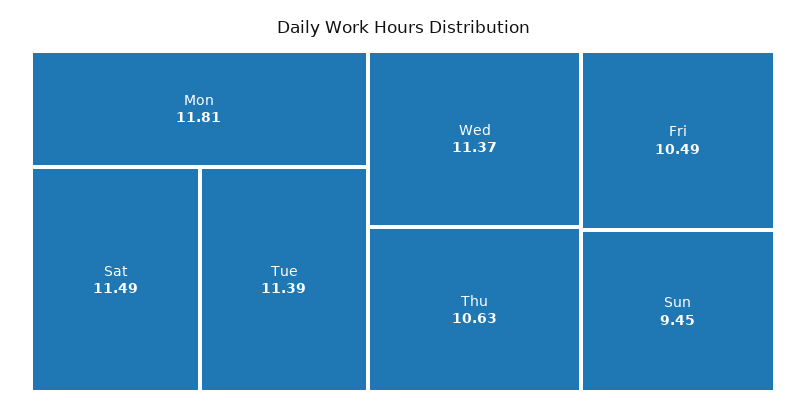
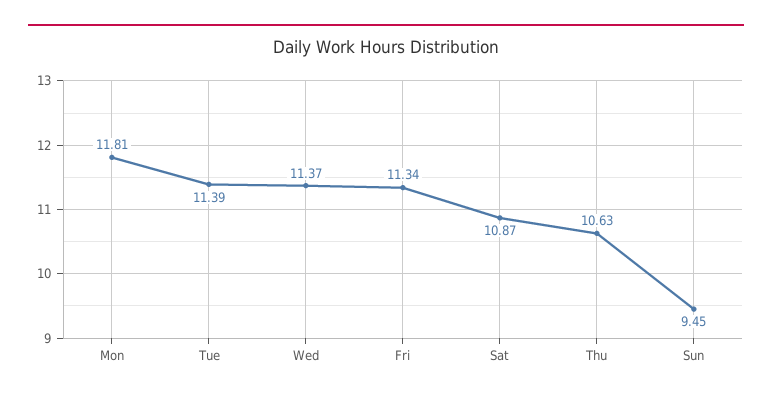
  {
    "Mon": 11.81,
-   "Sat": 11.49,
+   "Sat": 10.87,
    "Tue": 11.39,
    "Wed": 11.37,
    "Thu": 10.63,
-   "Fri": 10.49,
+   "Fri": 11.34,
    "Sun": 9.45
  }

